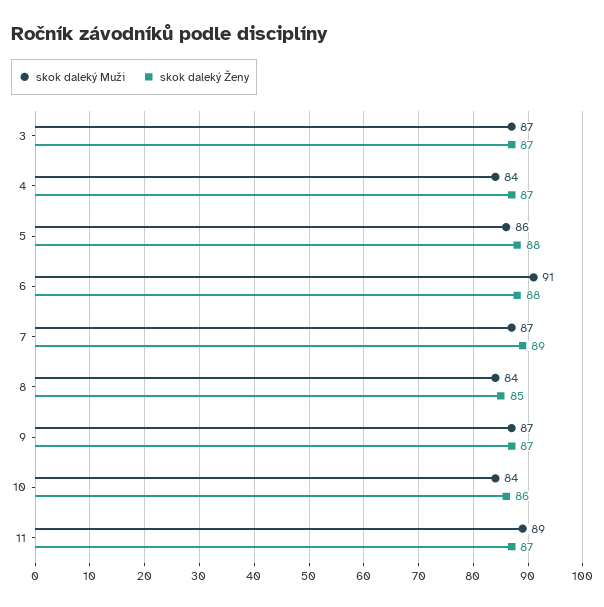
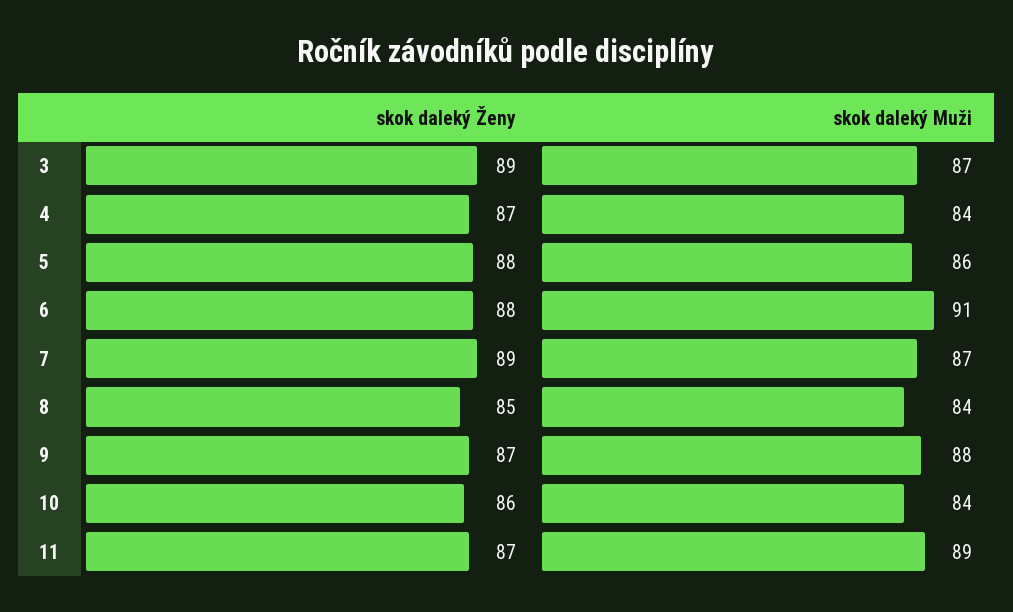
  {
    "skok daleký Muži": {
      "3": 87,
      "4": 84,
      "5": 86,
      "6": 91,
      "7": 87,
      "8": 84,
-     "9": 87,
+     "9": 88,
      "10": 84,
      "11": 89
    },
    "skok daleký Ženy": {
-     "3": 87,
+     "3": 89,
      "4": 87,
      "5": 88,
      "6": 88,
      "7": 89,
      "8": 85,
      "9": 87,
      "10": 86,
      "11": 87
    }
  }

